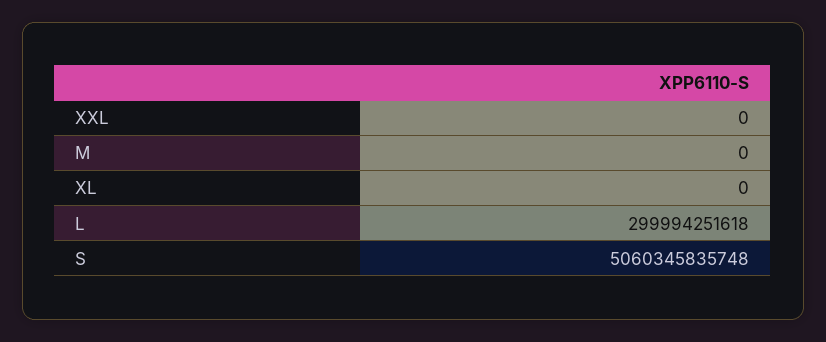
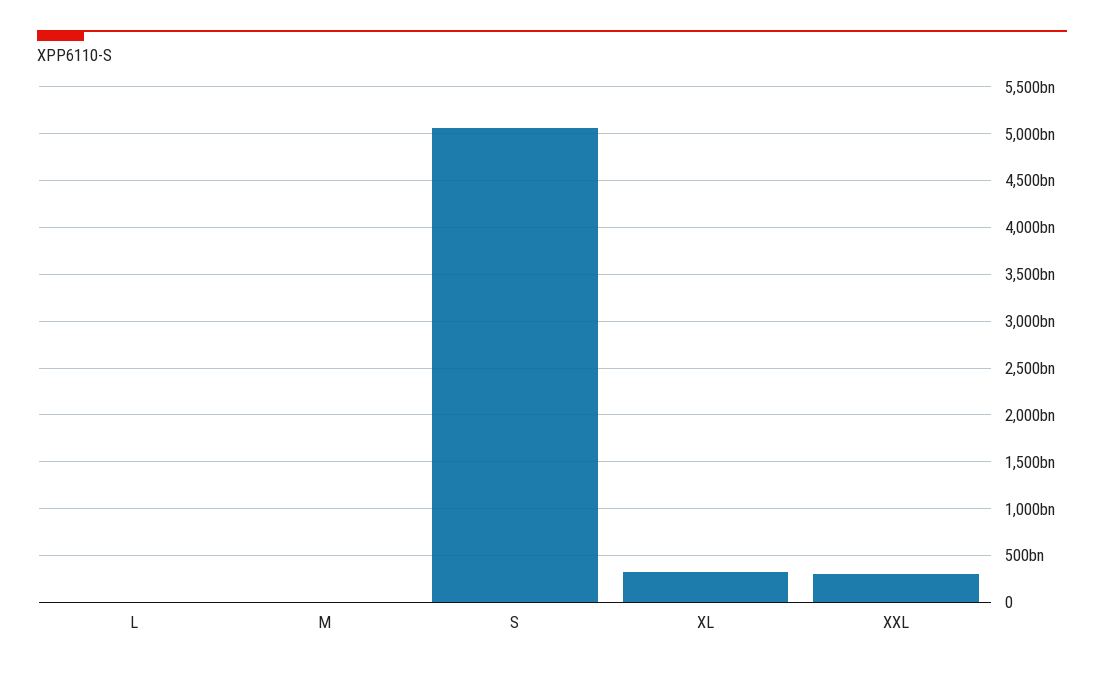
  {
-   "XXL": 0,
+   "XXL": 300000000000,
    "M": 0,
-   "XL": 0,
+   "XL": 300000000000,
-   "L": 299994251618,
+   "L": 0,
    "S": 5060345835748
  }

